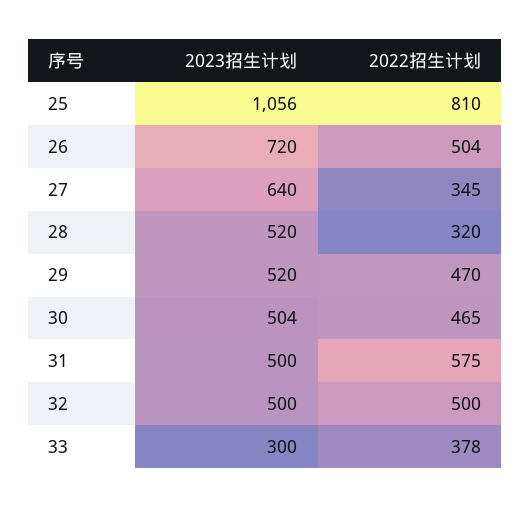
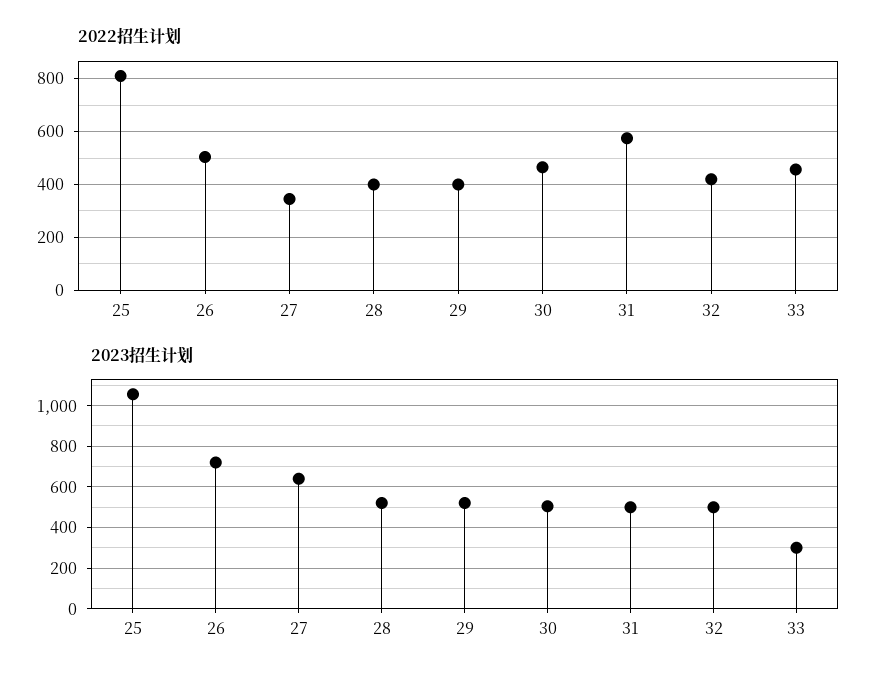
  {
    "2023招生计划": {
      "25": 1056,
      "26": 720,
      "27": 640,
      "28": 520,
      "29": 520,
      "30": 504,
      "31": 500,
      "32": 500,
      "33": 300
    },
    "2022招生计划": {
      "25": 810,
      "26": 504,
      "27": 345,
-     "28": 320,
+     "28": 400,
-     "29": 470,
+     "29": 400,
      "30": 465,
      "31": 575,
-     "32": 500,
+     "32": 425,
-     "33": 378
+     "33": 450
    }
  }

